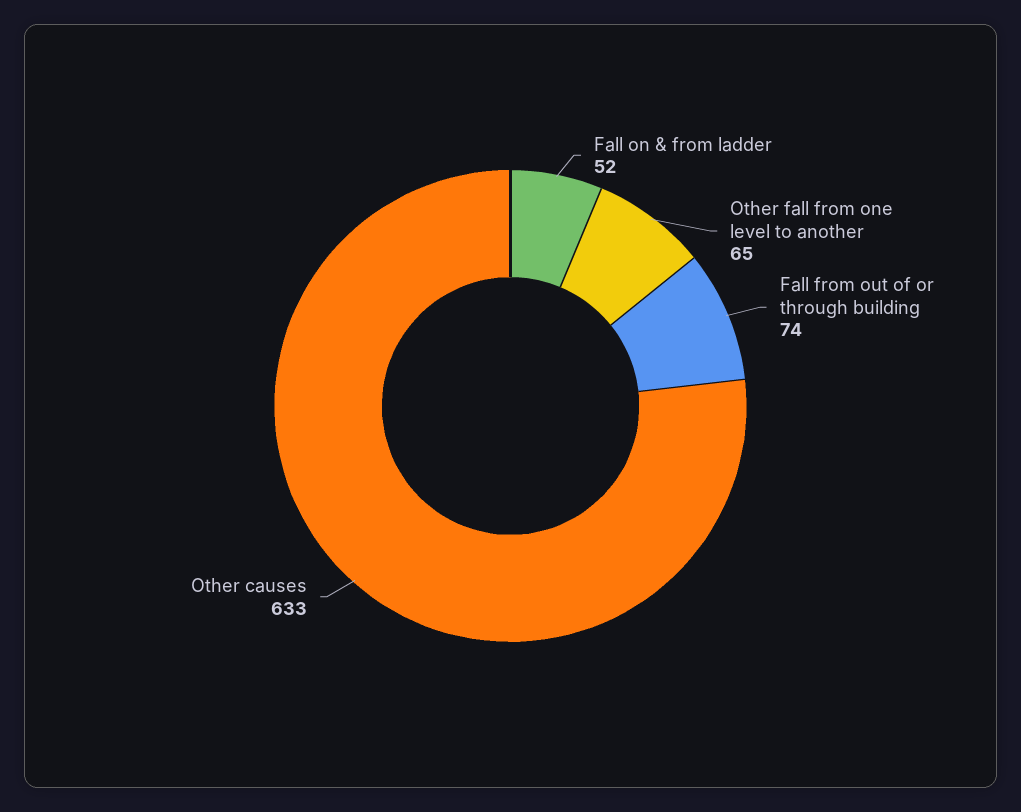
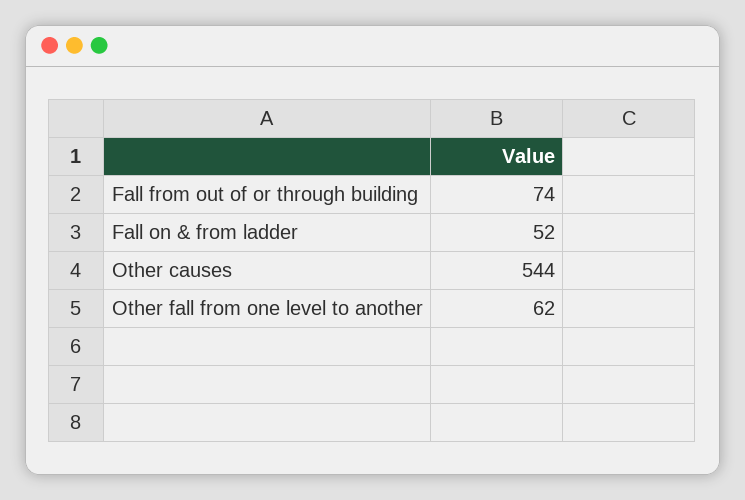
  {
    "Fall on & from ladder": 52,
-   "Other fall from one level to another": 65,
+   "Other fall from one level to another": 62,
    "Fall from out of or through building": 74,
-   "Other causes": 633
+   "Other causes": 544
  }

